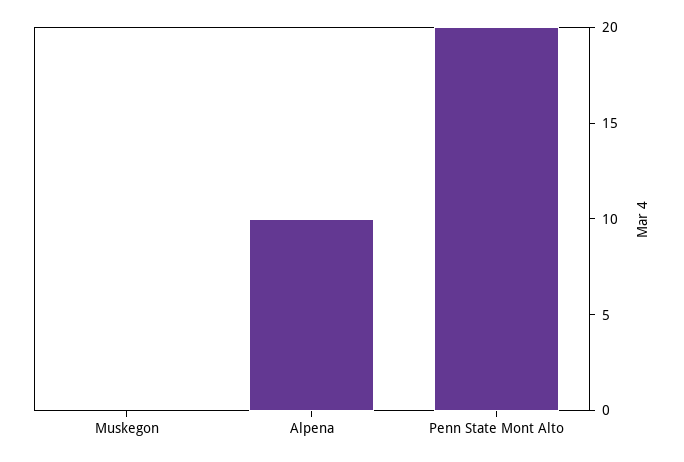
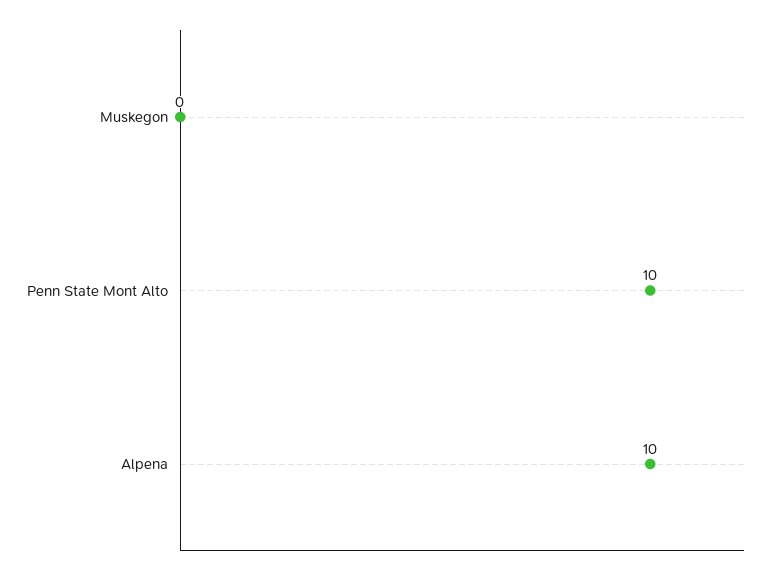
  {
    "Muskegon": 0,
    "Alpena": 10,
-   "Penn State Mont Alto": 20
+   "Penn State Mont Alto": 10
  }

